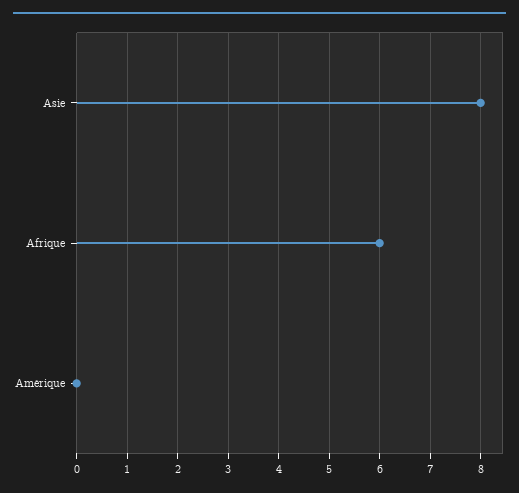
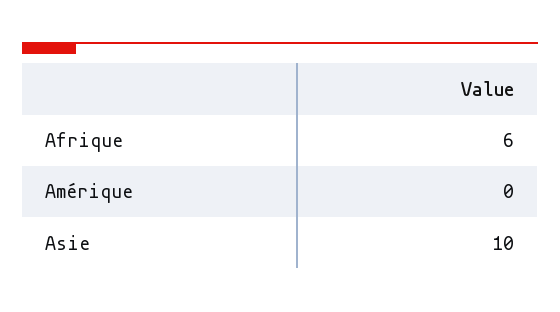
  {
-   "Asie": 8,
+   "Asie": 10,
    "Afrique": 6,
    "Amérique": 0
  }

